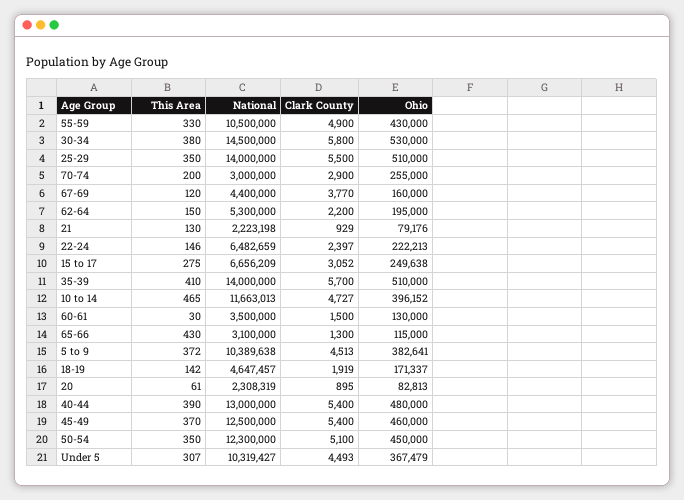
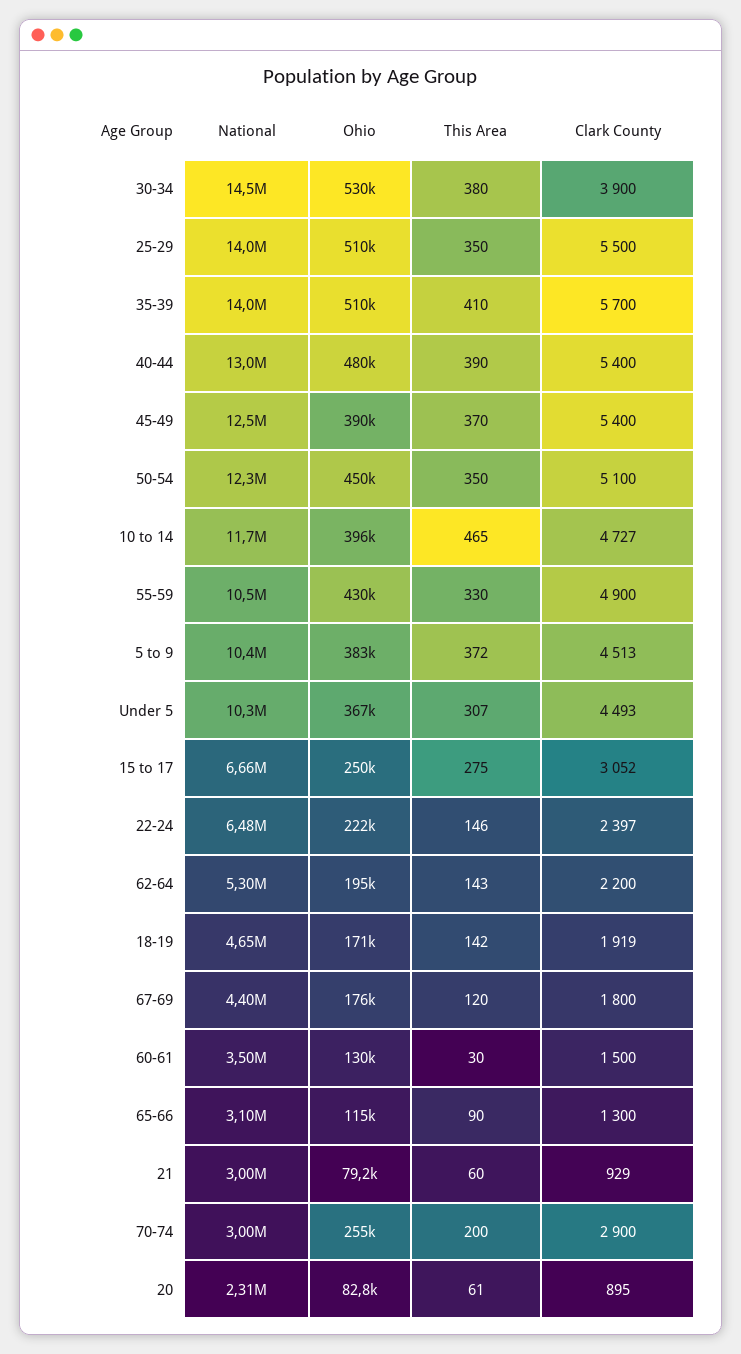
  {
    "This Area": {
      "55-59": 330,
      "30-34": 380,
      "25-29": 350,
      "70-74": 200,
      "67-69": 120,
-     "62-64": 150,
+     "62-64": 143,
-     "21": 130,
+     "21": 60,
      "22-24": 146,
      "15 to 17": 275,
      "35-39": 410,
      "10 to 14": 465,
      "60-61": 30,
-     "65-66": 430,
+     "65-66": 90,
      "5 to 9": 372,
      "18-19": 142,
      "20": 61,
      "40-44": 390,
      "45-49": 370,
      "50-54": 350,
      "Under 5": 307
    },
    "National": {
      "55-59": 10500000,
      "30-34": 14500000,
      "25-29": 14000000,
      "70-74": 3000000,
      "67-69": 4400000,
      "62-64": 5300000,
-     "21": 2223198,
+     "21": 3000000,
      "22-24": 6482659,
      "15 to 17": 6656209,
      "35-39": 14000000,
      "10 to 14": 11663013,
      "60-61": 3500000,
      "65-66": 3100000,
      "5 to 9": 10389638,
      "18-19": 4647457,
      "20": 2308319,
      "40-44": 13000000,
      "45-49": 12500000,
      "50-54": 12300000,
      "Under 5": 10319427
    },
    "Clark County": {
      "55-59": 4900,
-     "30-34": 5800,
+     "30-34": 3900,
      "25-29": 5500,
      "70-74": 2900,
-     "67-69": 3770,
+     "67-69": 1800,
      "62-64": 2200,
      "21": 929,
      "22-24": 2397,
      "15 to 17": 3052,
      "35-39": 5700,
      "10 to 14": 4727,
      "60-61": 1500,
      "65-66": 1300,
      "5 to 9": 4513,
      "18-19": 1919,
      "20": 895,
      "40-44": 5400,
      "45-49": 5400,
      "50-54": 5100,
      "Under 5": 4493
    },
    "Ohio": {
      "55-59": 430000,
      "30-34": 530000,
      "25-29": 510000,
      "70-74": 255000,
-     "67-69": 160000,
+     "67-69": 176000,
      "62-64": 195000,
      "21": 79176,
      "22-24": 222213,
      "15 to 17": 249638,
      "35-39": 510000,
      "10 to 14": 396152,
      "60-61": 130000,
      "65-66": 115000,
      "5 to 9": 382641,
      "18-19": 171337,
      "20": 82813,
      "40-44": 480000,
-     "45-49": 460000,
+     "45-49": 390000,
      "50-54": 450000,
      "Under 5": 367479
    }
  }

